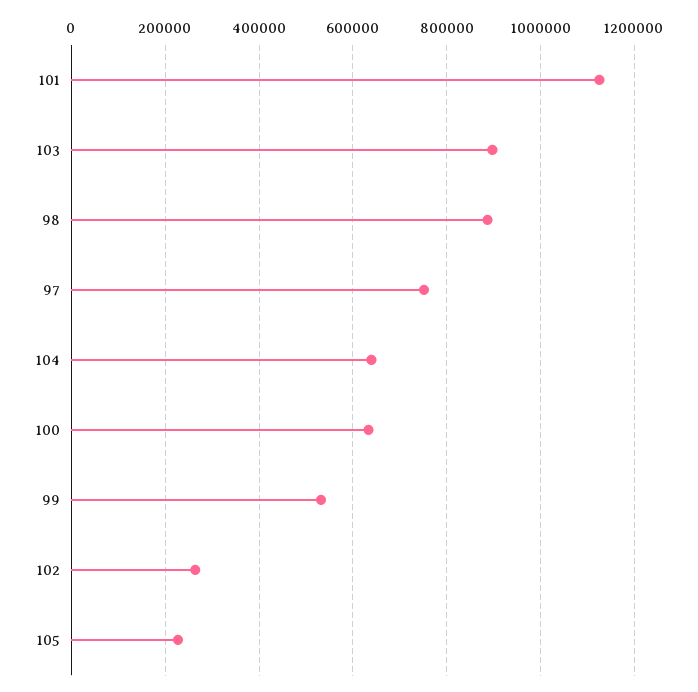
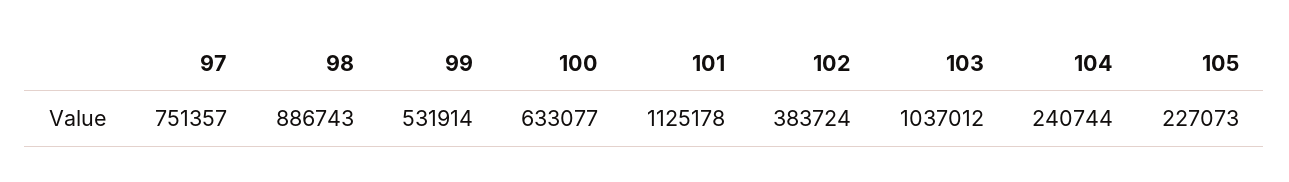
  {
    "101": 1125178,
-   "103": 900000,
+   "103": 1037012,
    "98": 886743,
    "97": 751357,
-   "104": 640000,
+   "104": 240744,
    "100": 633077,
    "99": 531914,
-   "102": 260000,
+   "102": 383724,
    "105": 227073
  }

